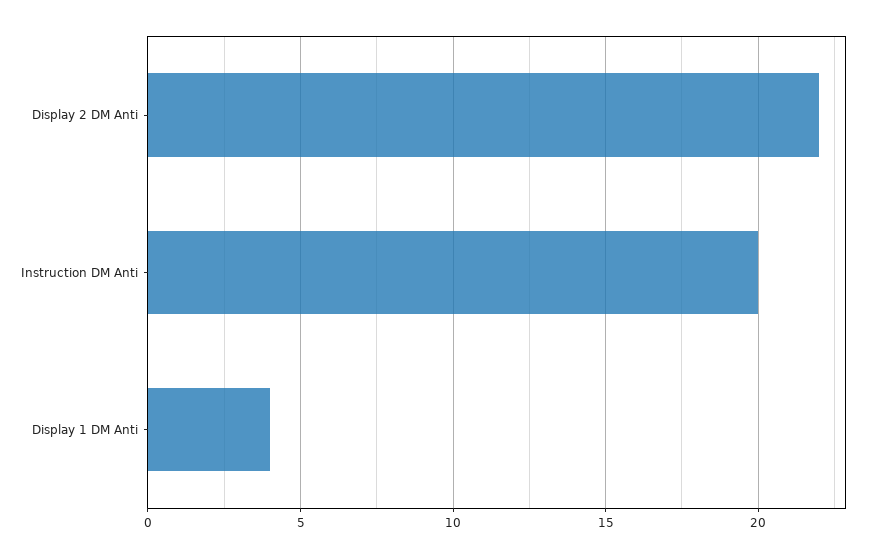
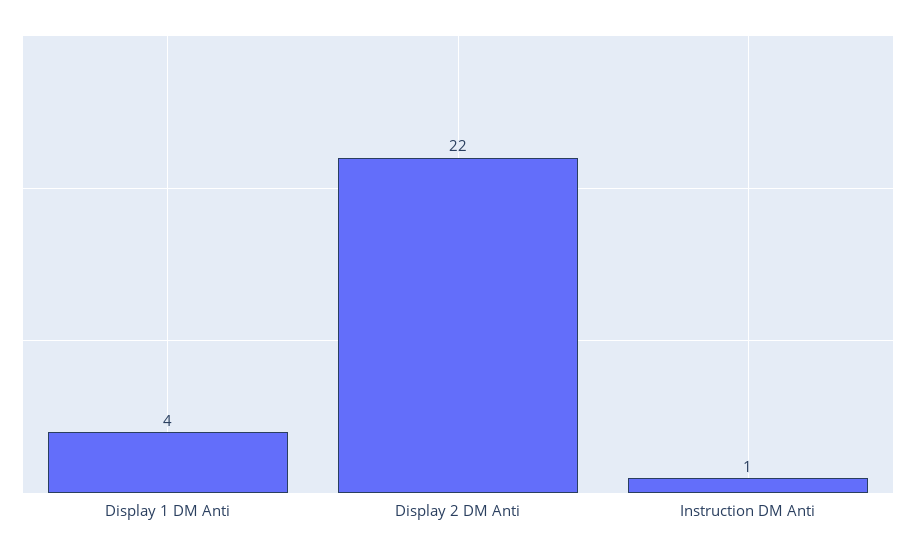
  {
    "Display 2 DM Anti": 22,
-   "Instruction DM Anti": 20,
+   "Instruction DM Anti": 1,
    "Display 1 DM Anti": 4
  }

